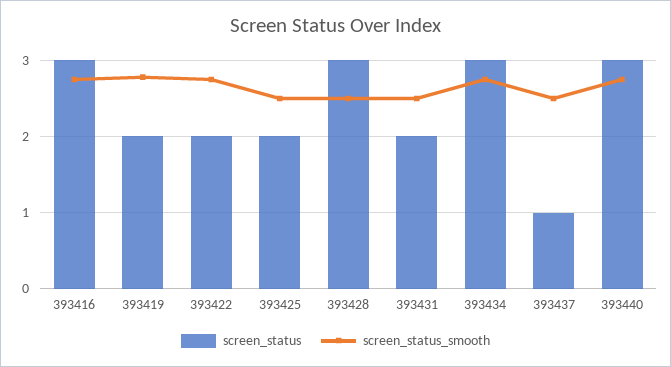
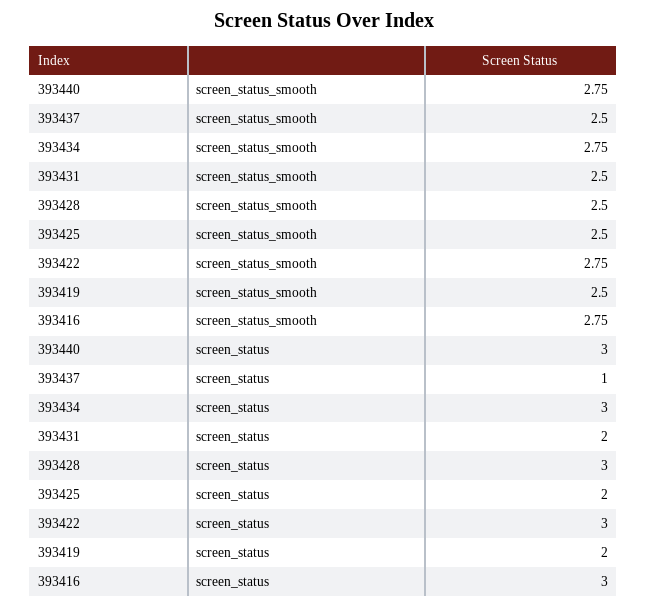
  {
    "screen_status": {
      "393416": 3,
      "393419": 2,
-     "393422": 2,
+     "393422": 3,
      "393425": 2,
      "393428": 3,
      "393431": 2,
      "393434": 3,
      "393437": 1,
      "393440": 3
    },
    "screen_status_smooth": {
      "393416": 2.75,
-     "393419": 2.8,
+     "393419": 2.5,
      "393422": 2.75,
      "393425": 2.5,
      "393428": 2.5,
      "393431": 2.5,
      "393434": 2.75,
      "393437": 2.5,
      "393440": 2.75
    }
  }

